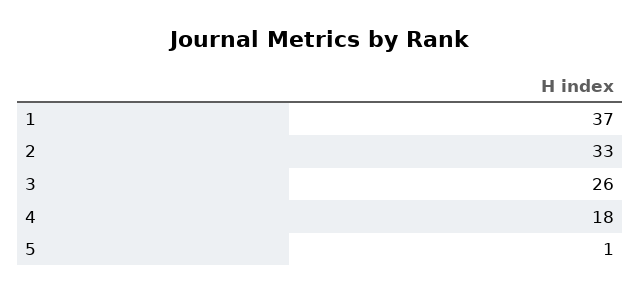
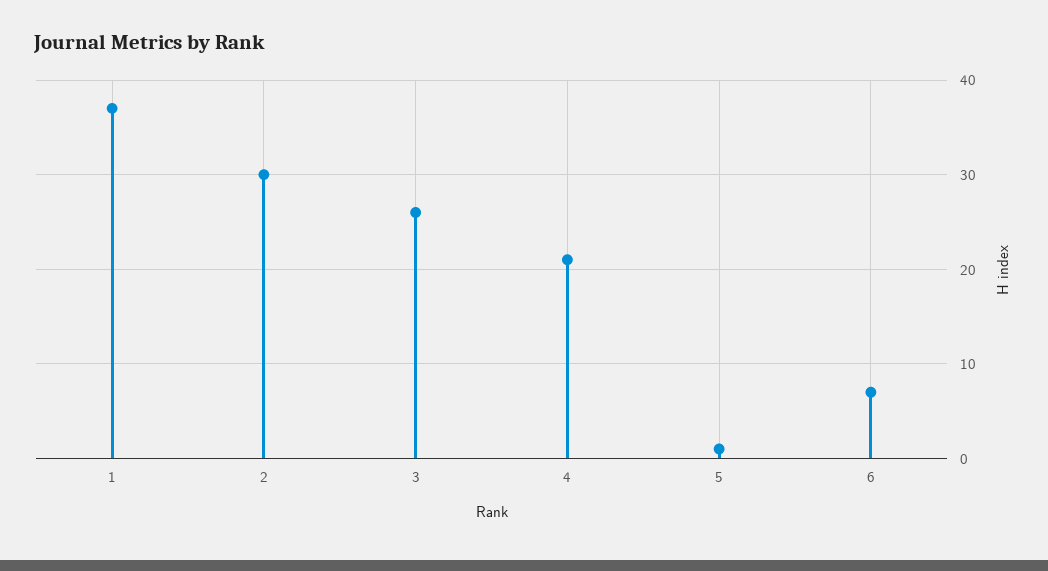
  {
    "1": 37,
-   "2": 33,
+   "2": 30,
    "3": 26,
-   "4": 18,
+   "4": 21,
-   "5": 1
+   "5": 1,
+   "6": 7
  }

